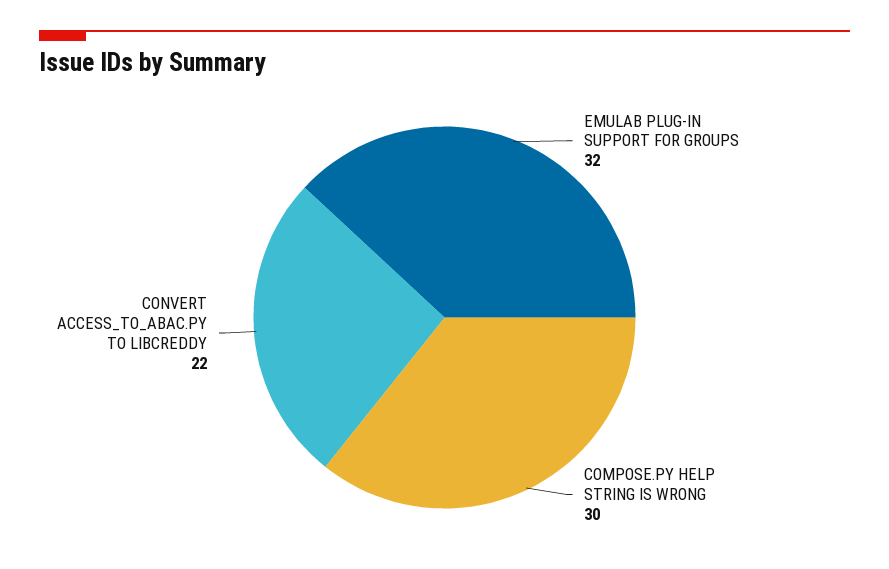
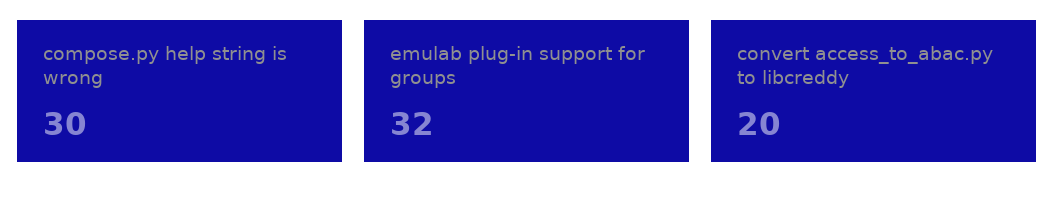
  {
    "EMULAB PLUG-IN SUPPORT FOR GROUPS": 32,
    "COMPOSE.PY HELP STRING IS WRONG": 30,
-   "CONVERT ACCESS_TO_ABAC.PY TO LIBCREDDY": 22
+   "CONVERT ACCESS_TO_ABAC.PY TO LIBCREDDY": 20
  }

